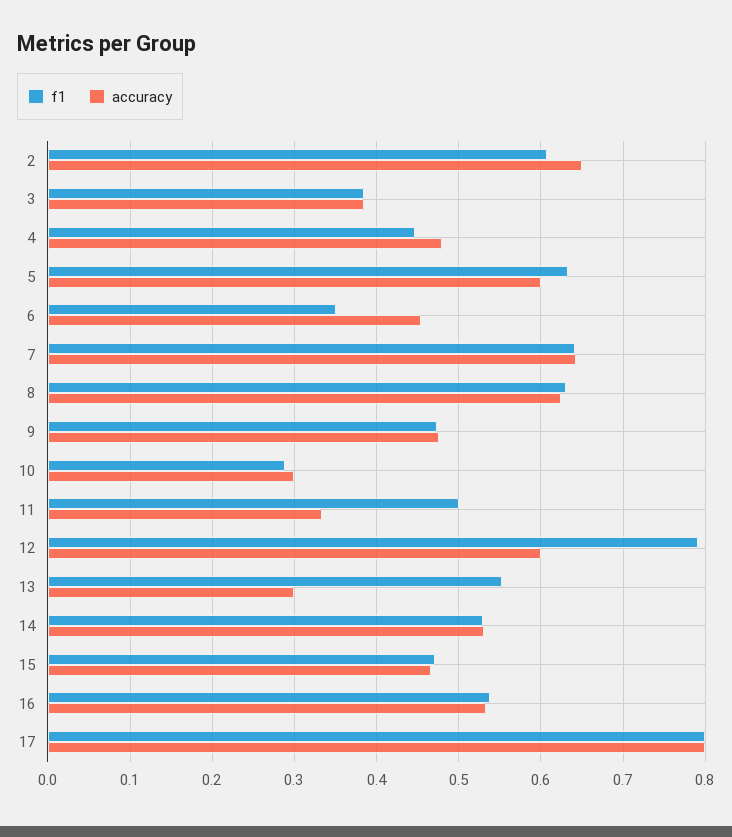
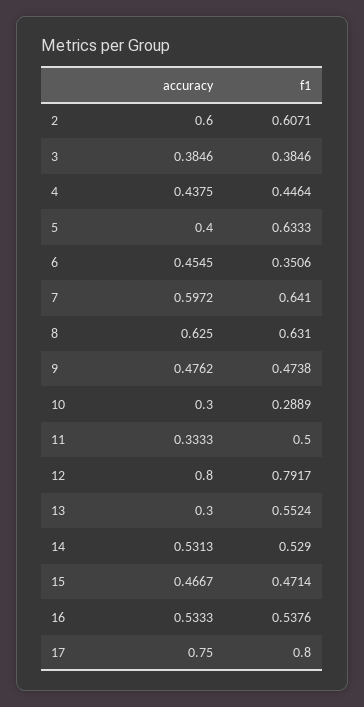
  {
    "f1": {
      "2": 0.6071,
      "3": 0.3846,
      "4": 0.4464,
      "5": 0.6333,
      "6": 0.3506,
      "7": 0.641,
      "8": 0.631,
      "9": 0.4738,
      "10": 0.2889,
      "11": 0.5,
      "12": 0.7917,
      "13": 0.5524,
      "14": 0.529,
      "15": 0.4714,
      "16": 0.5376,
      "17": 0.8
    },
    "accuracy": {
-     "2": 0.65,
+     "2": 0.6,
      "3": 0.3846,
-     "4": 0.48,
+     "4": 0.4375,
-     "5": 0.6,
+     "5": 0.4,
      "6": 0.4545,
-     "7": 0.64,
+     "7": 0.5972,
      "8": 0.625,
      "9": 0.4762,
      "10": 0.3,
      "11": 0.3333,
-     "12": 0.6,
+     "12": 0.8,
      "13": 0.3,
      "14": 0.5313,
      "15": 0.4667,
      "16": 0.5333,
-     "17": 0.8
+     "17": 0.75
    }
  }

